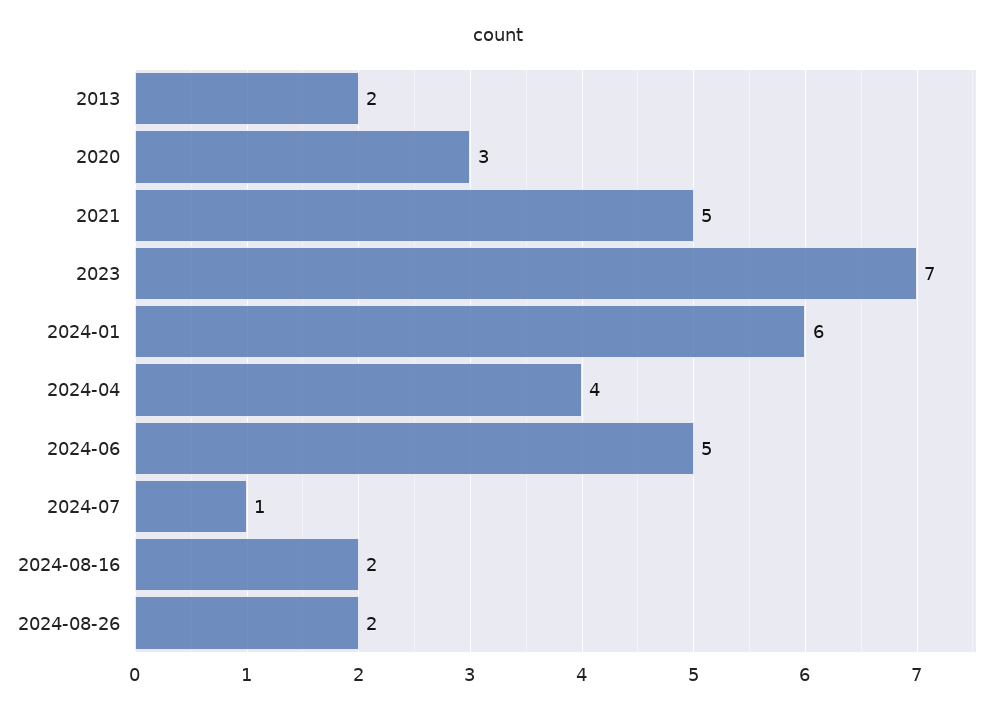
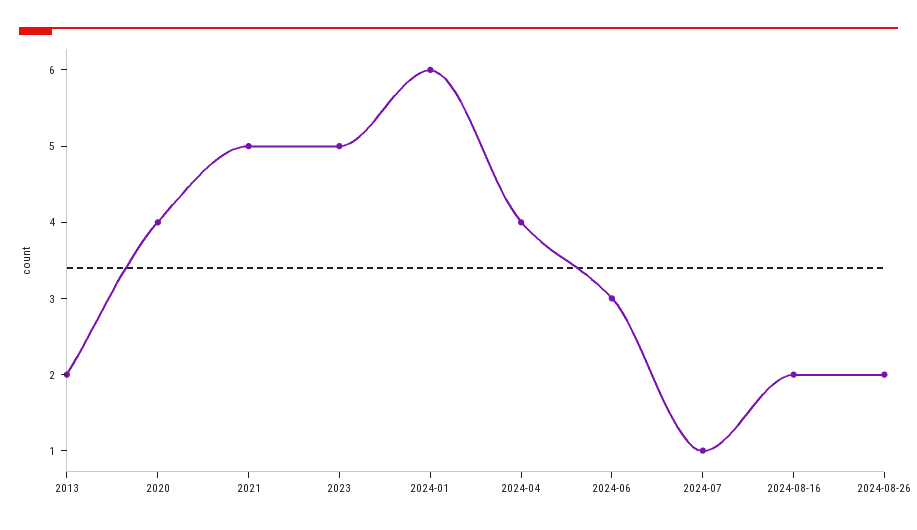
  {
    "2013": 2,
-   "2020": 3,
+   "2020": 4,
    "2021": 5,
-   "2023": 7,
+   "2023": 5,
    "2024-01": 6,
    "2024-04": 4,
-   "2024-06": 5,
+   "2024-06": 3,
    "2024-07": 1,
    "2024-08-16": 2,
    "2024-08-26": 2
  }

